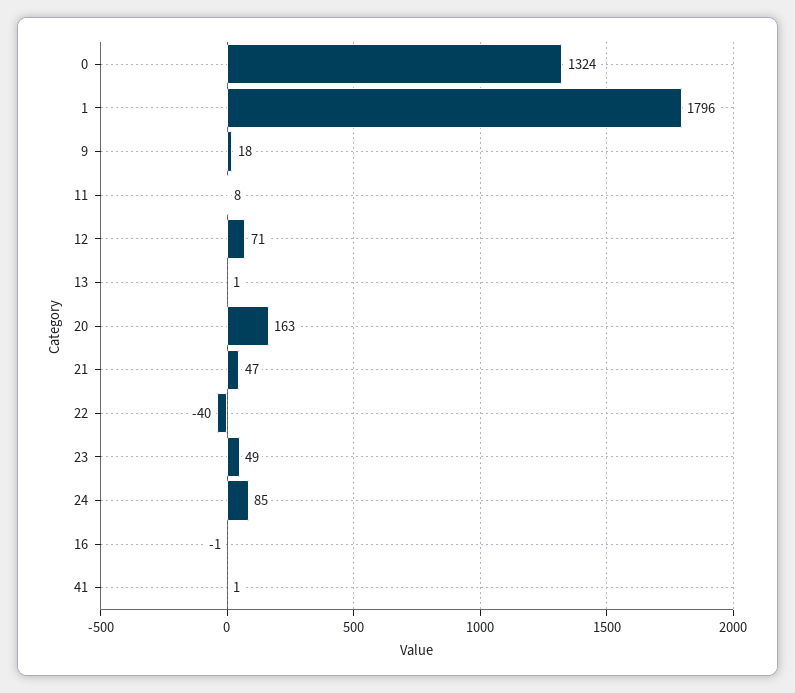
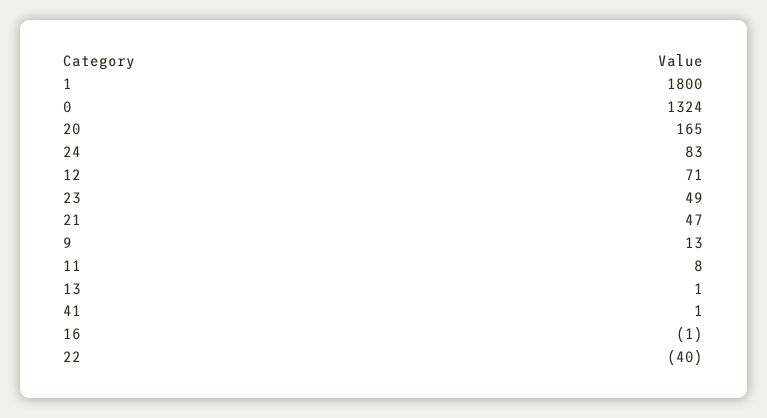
  {
    "0": 1324,
-   "1": 1796,
+   "1": 1800,
-   "9": 18,
+   "9": 13,
    "11": 8,
    "12": 71,
    "13": 1,
-   "20": 163,
+   "20": 165,
    "21": 47,
    "22": -40,
    "23": 49,
-   "24": 85,
+   "24": 83,
    "16": -1,
    "41": 1
  }

